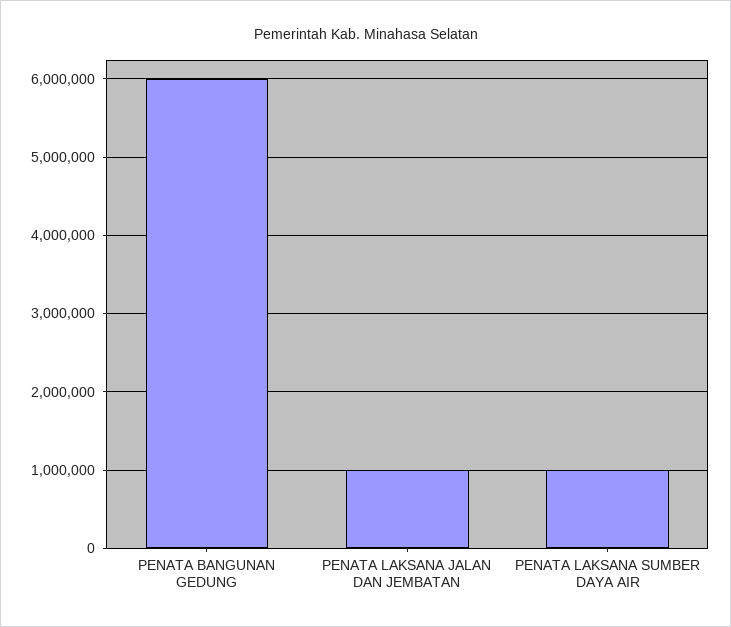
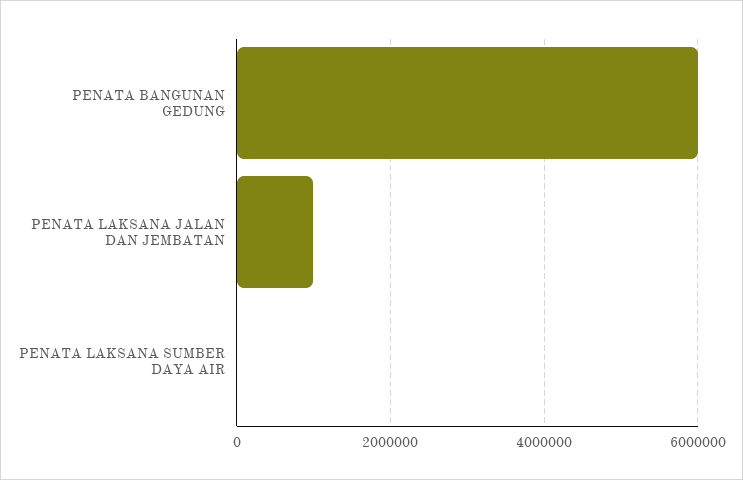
  {
    "PENATA BANGUNAN GEDUNG": 6000000,
    "PENATA LAKSANA JALAN DAN JEMBATAN": 1000000,
-   "PENATA LAKSANA SUMBER DAYA AIR": 1000000
+   "PENATA LAKSANA SUMBER DAYA AIR": 0
  }

